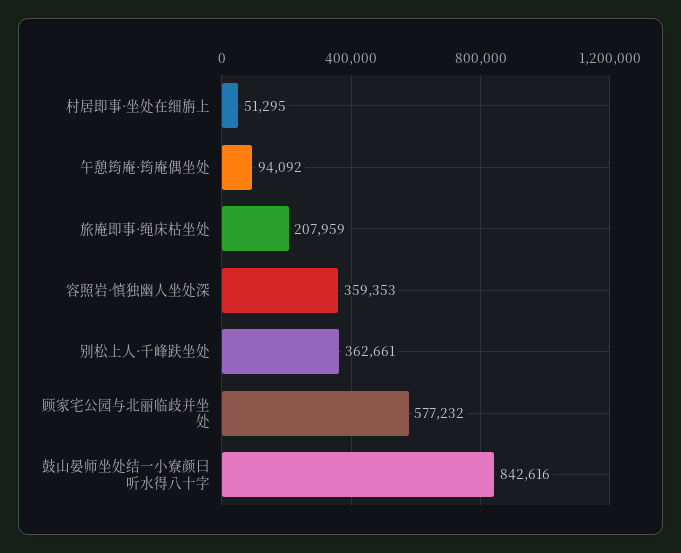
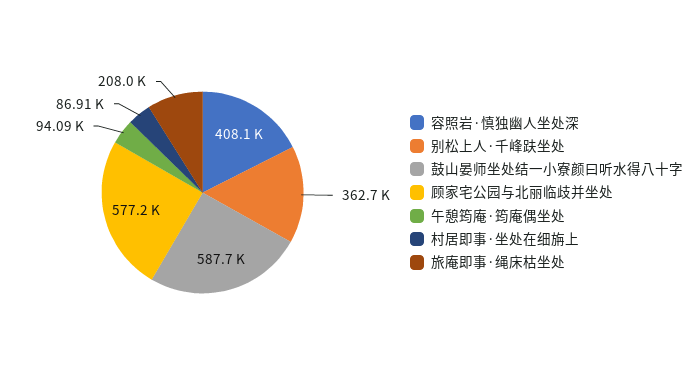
  {
-   "村居即事·坐处在细旃上": 51295,
+   "村居即事·坐处在细旃上": 86910,
    "午憩筠庵·筠庵偶坐处": 94092,
    "旅庵即事·绳床枯坐处": 207959,
-   "容照岩·慎独幽人坐处深": 359353,
+   "容照岩·慎独幽人坐处深": 408100,
    "别松上人·千峰趺坐处": 362661,
    "顾家宅公园与北丽临歧并坐处": 577232,
-   "鼓山晏师坐处结一小寮颜曰听水得八十字": 842616
+   "鼓山晏师坐处结一小寮颜曰听水得八十字": 587700
  }

